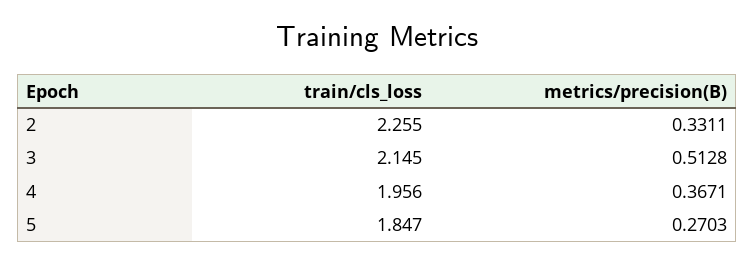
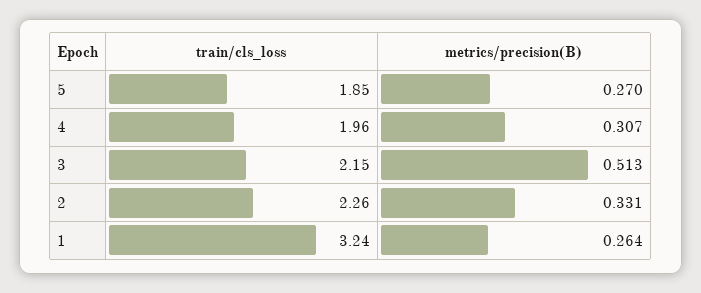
  {
    "train/cls_loss": {
      "2": 2.255,
      "3": 2.145,
      "4": 1.956,
-     "5": 1.847
+     "5": 1.847,
+     "1": 3.24
    },
    "metrics/precision(B)": {
      "2": 0.3311,
      "3": 0.5128,
-     "4": 0.3671,
+     "4": 0.307,
-     "5": 0.2703
+     "5": 0.2703,
+     "1": 0.264
    }
  }

